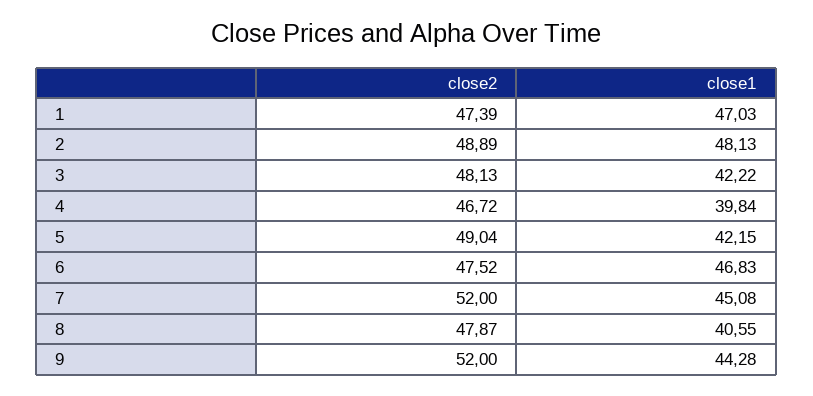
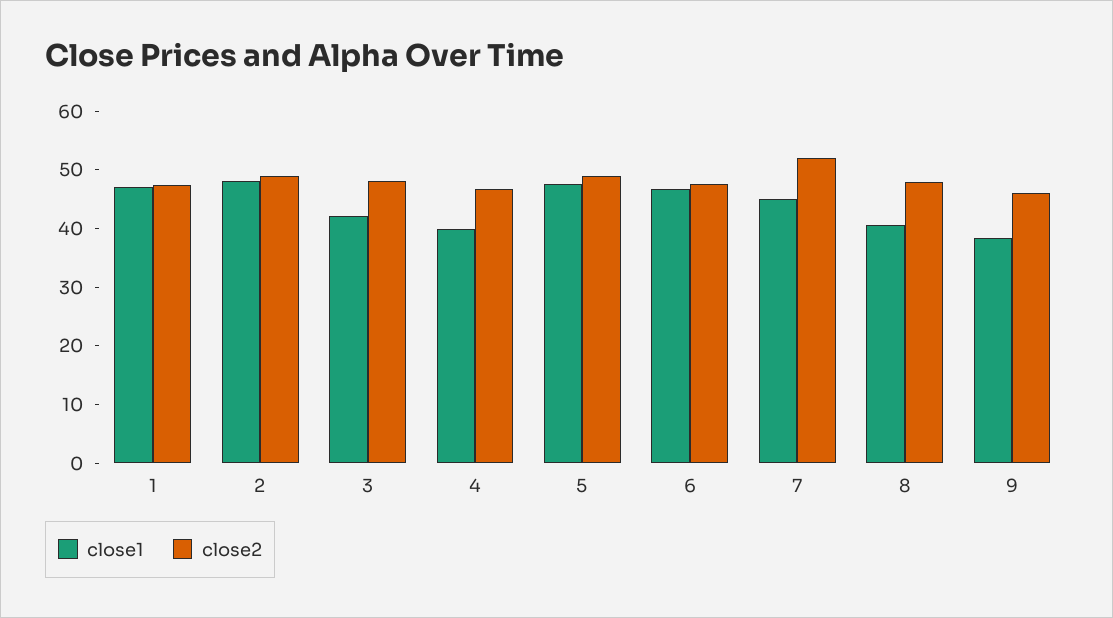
  {
    "close2": {
      "1": 47.39,
      "2": 48.89,
      "3": 48.13,
      "4": 46.72,
      "5": 49.04,
      "6": 47.52,
      "7": 52,
      "8": 47.87,
-     "9": 52
+     "9": 46
    },
    "close1": {
      "1": 47.03,
      "2": 48.13,
      "3": 42.22,
      "4": 39.84,
-     "5": 42.15,
+     "5": 48,
      "6": 46.83,
      "7": 45.08,
      "8": 40.55,
-     "9": 44.28
+     "9": 38
    }
  }

